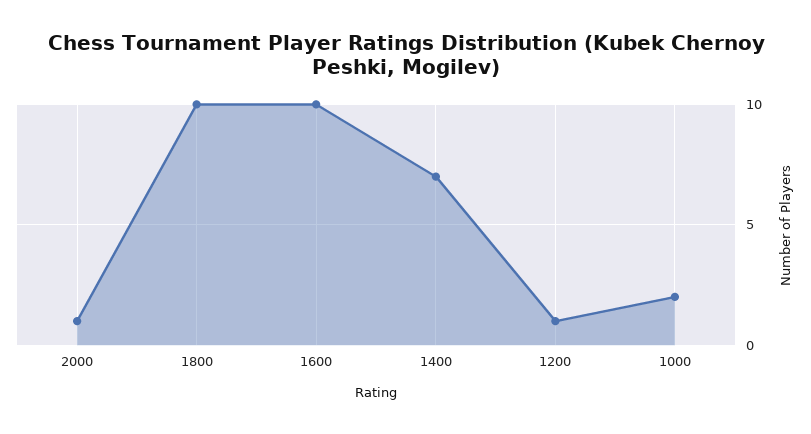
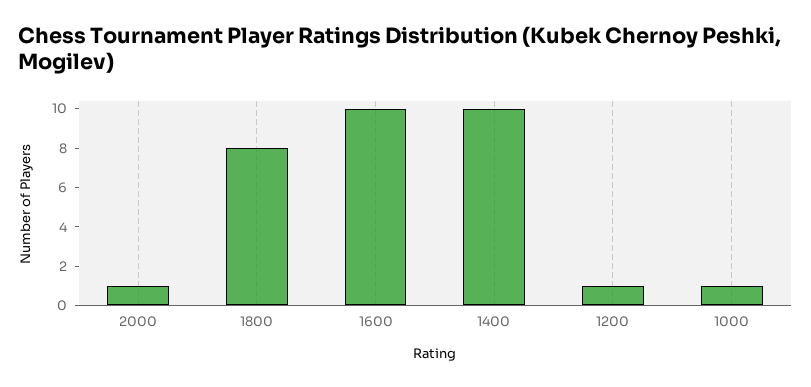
  {
    "2000": 1,
-   "1800": 10,
+   "1800": 8,
    "1600": 10,
-   "1400": 7,
+   "1400": 10,
    "1200": 1,
-   "1000": 2
+   "1000": 1
  }

